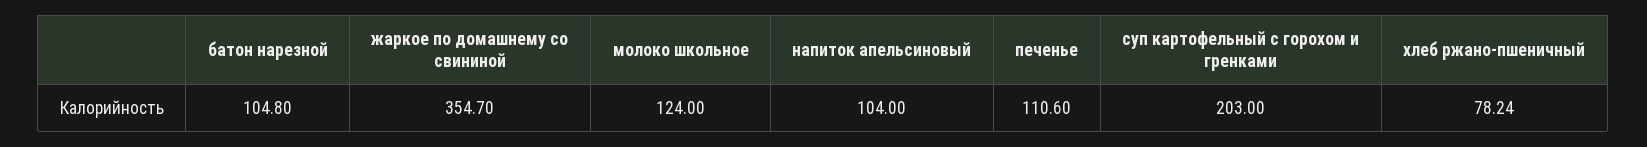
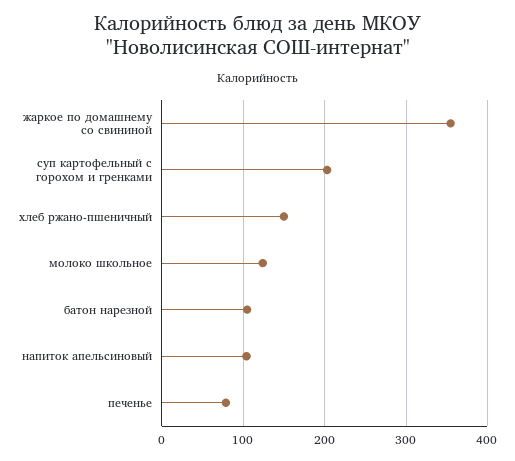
  {
    "батон нарезной": 104.8,
    "жаркое по домашнему со свининой": 354.7,
    "молоко школьное": 124,
    "напиток апельсиновый": 104,
-   "печенье": 110.6,
+   "печенье": 80,
    "суп картофельный с горохом и гренками": 203,
-   "хлеб ржано-пшеничный": 78.24
+   "хлеб ржано-пшеничный": 150
  }

